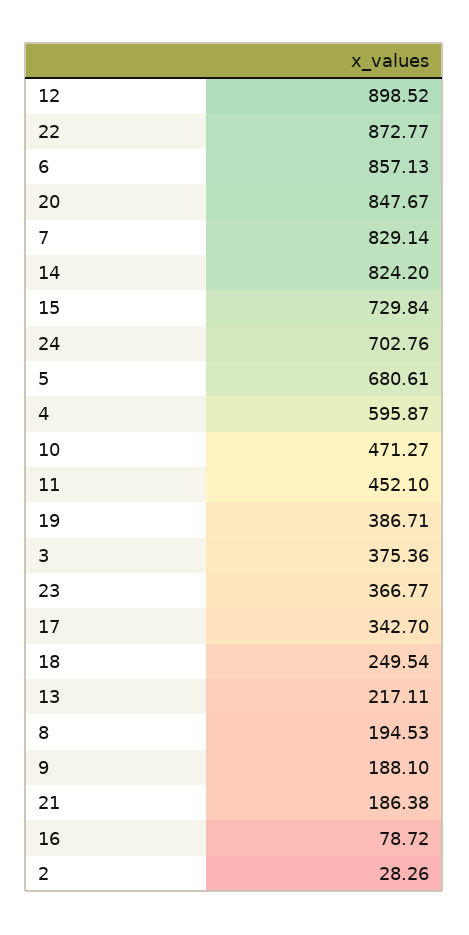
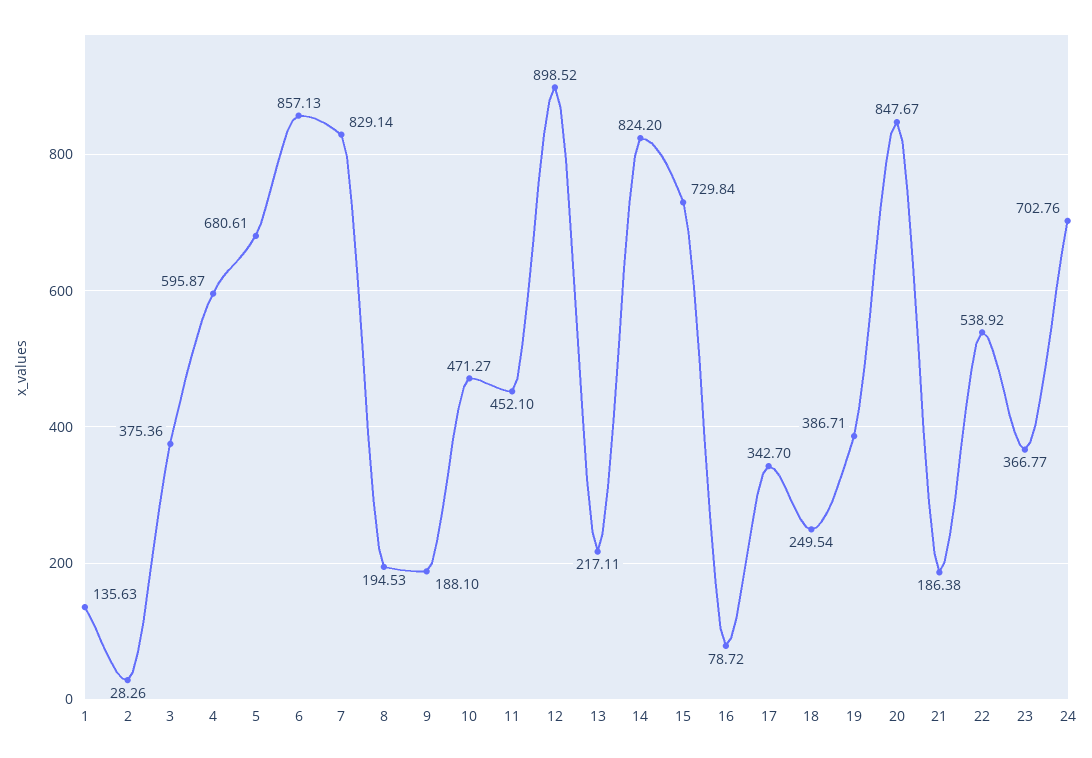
  {
    "12": 898.52,
-   "22": 872.77,
+   "22": 538.92,
    "6": 857.13,
    "20": 847.67,
    "7": 829.14,
    "14": 824.2,
    "15": 729.84,
    "24": 702.76,
    "5": 680.61,
    "4": 595.87,
    "10": 471.27,
    "11": 452.1,
    "19": 386.71,
    "3": 375.36,
    "23": 366.77,
    "17": 342.7,
    "18": 249.54,
    "13": 217.11,
    "8": 194.53,
    "9": 188.1,
    "21": 186.38,
    "16": 78.72,
-   "2": 28.26
+   "2": 28.26,
+   "1": 135.63
  }

